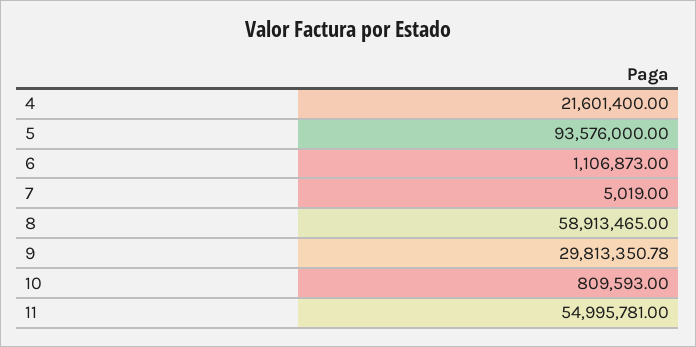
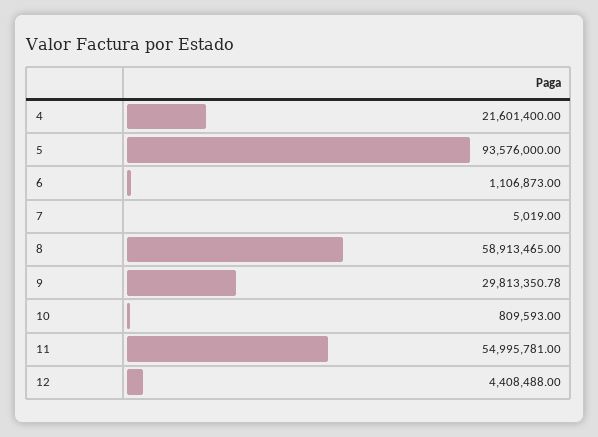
  {
    "4": 21601400,
    "5": 93576000,
    "6": 1106873,
    "7": 5019,
    "8": 58913465,
    "9": 29813350.78,
    "10": 809593,
-   "11": 54995781
+   "11": 54995781,
+   "12": 4408488
  }

